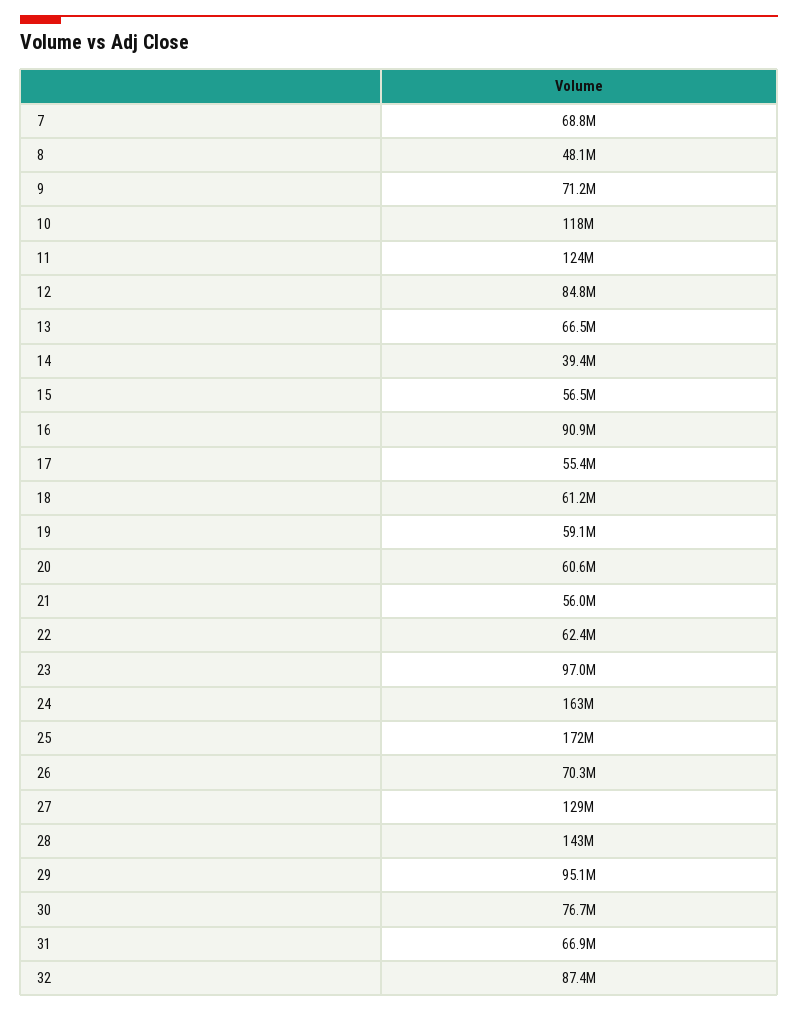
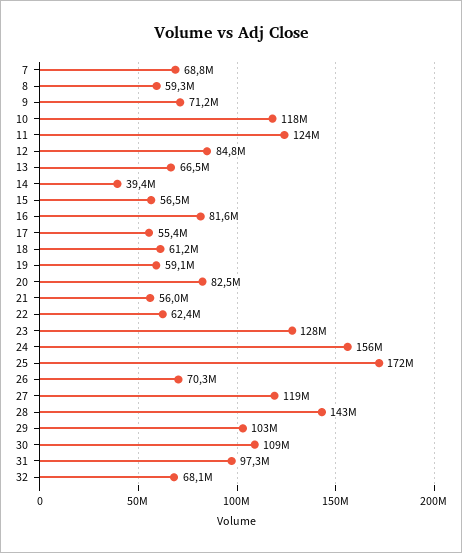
  {
    "7": 68800000,
-   "8": 48100000,
+   "8": 59300000,
    "9": 71200000,
    "10": 118000000,
    "11": 124000000,
    "12": 84800000,
    "13": 66500000,
    "14": 39400000,
    "15": 56500000,
-   "16": 90900000,
+   "16": 81600000,
    "17": 55400000,
    "18": 61200000,
    "19": 59100000,
-   "20": 60600000,
+   "20": 82500000,
    "21": 56000000,
    "22": 62400000,
-   "23": 97000000,
+   "23": 128000000,
-   "24": 163000000,
+   "24": 156000000,
    "25": 172000000,
    "26": 70300000,
-   "27": 129000000,
+   "27": 119000000,
    "28": 143000000,
-   "29": 95100000,
+   "29": 103000000,
-   "30": 76700000,
+   "30": 109000000,
-   "31": 66900000,
+   "31": 97300000,
-   "32": 87400000
+   "32": 68100000
  }

